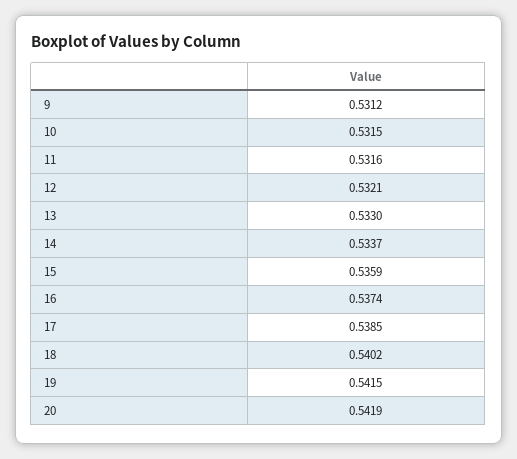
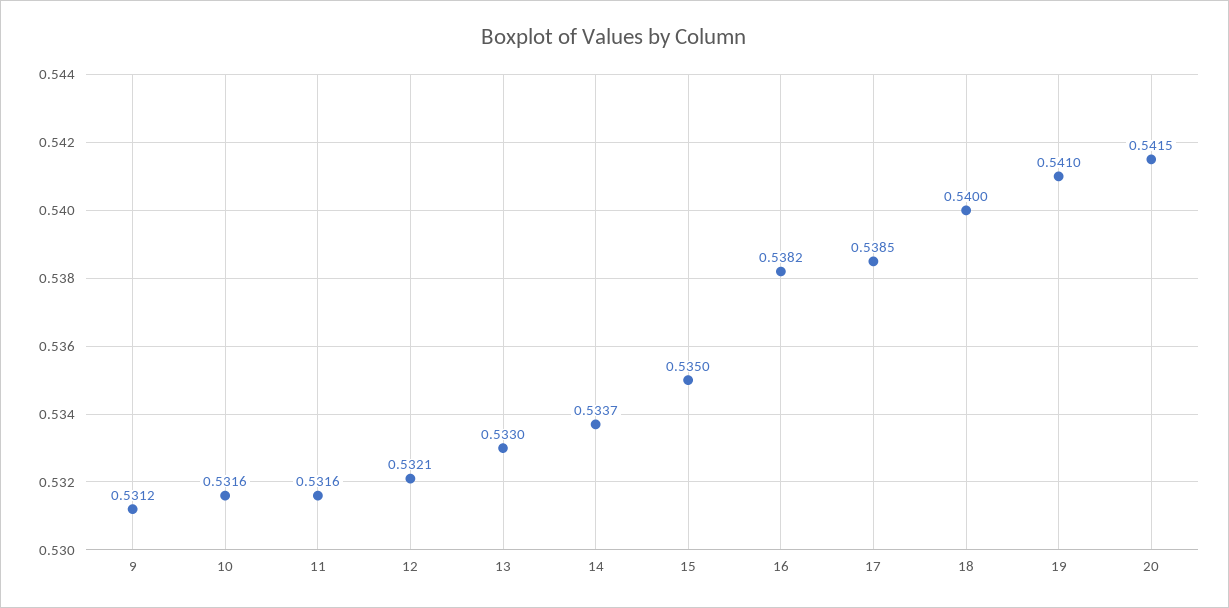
  {
    "9": 0.5312,
-   "10": 0.5315,
+   "10": 0.5316,
    "11": 0.5316,
    "12": 0.5321,
    "13": 0.533,
    "14": 0.5337,
-   "15": 0.5359,
+   "15": 0.535,
-   "16": 0.5374,
+   "16": 0.5382,
    "17": 0.5385,
-   "18": 0.5402,
+   "18": 0.54,
-   "19": 0.5415,
+   "19": 0.541,
-   "20": 0.5419
+   "20": 0.5415
  }

